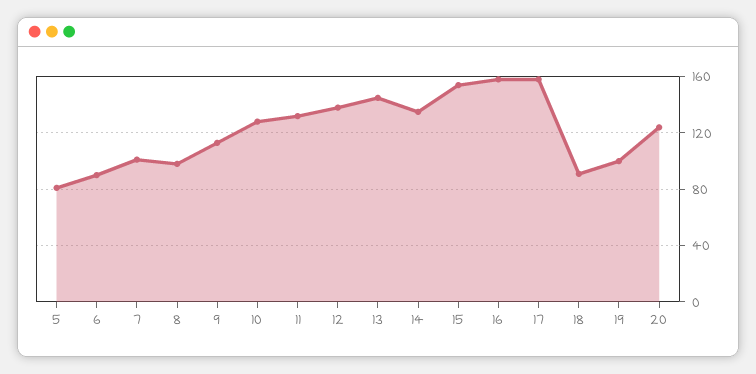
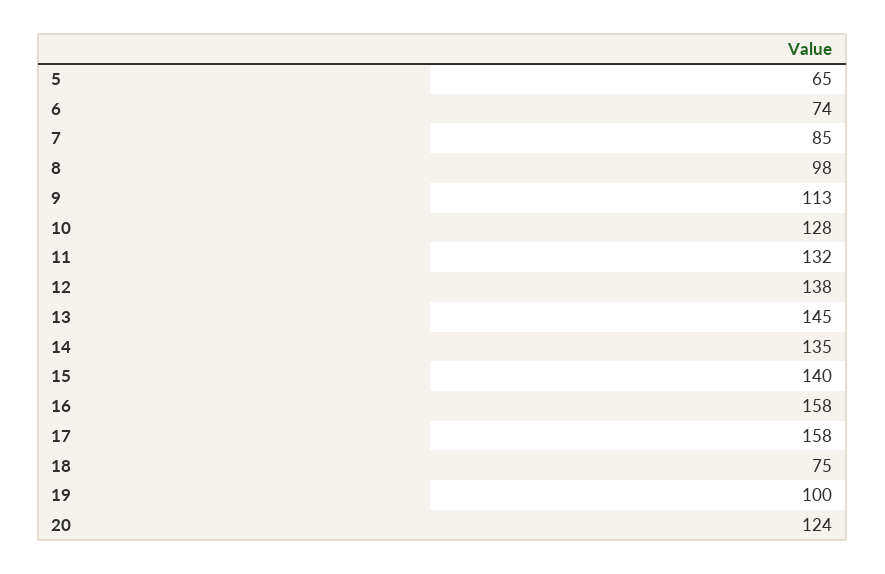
  {
-   "5": 80,
+   "5": 65,
-   "6": 90,
+   "6": 74,
-   "7": 100,
+   "7": 85,
    "8": 98,
    "9": 113,
    "10": 128,
    "11": 132,
    "12": 138,
    "13": 145,
    "14": 135,
-   "15": 155,
+   "15": 140,
    "16": 158,
    "17": 158,
-   "18": 90,
+   "18": 75,
    "19": 100,
    "20": 124
  }

